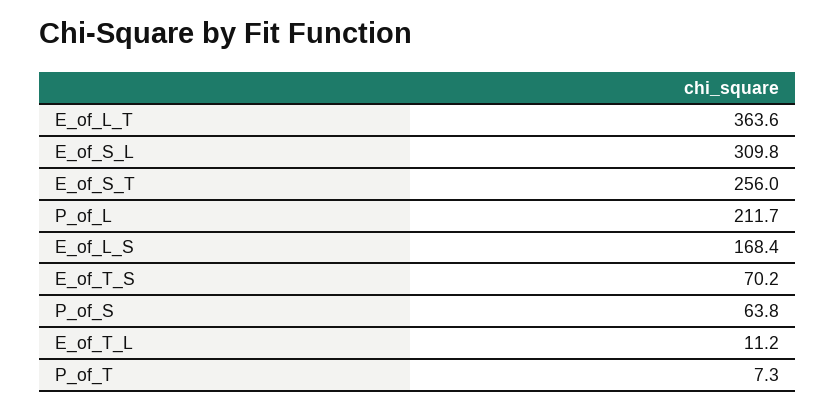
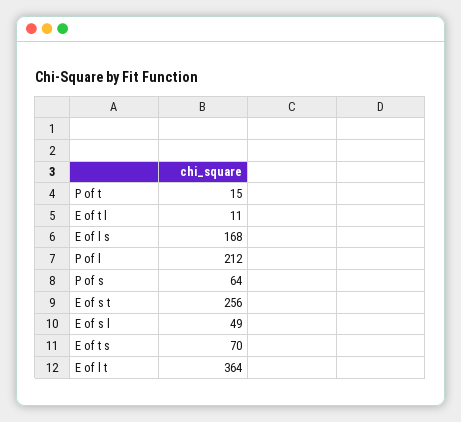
  {
    "E_of_L_T": 363.6,
-   "E_of_S_L": 309.8,
+   "E_of_S_L": 49,
    "E_of_S_T": 256,
    "P_of_L": 211.7,
    "E_of_L_S": 168.4,
    "E_of_T_S": 70.2,
    "P_of_S": 63.8,
    "E_of_T_L": 11.2,
-   "P_of_T": 7.3
+   "P_of_T": 15
  }

